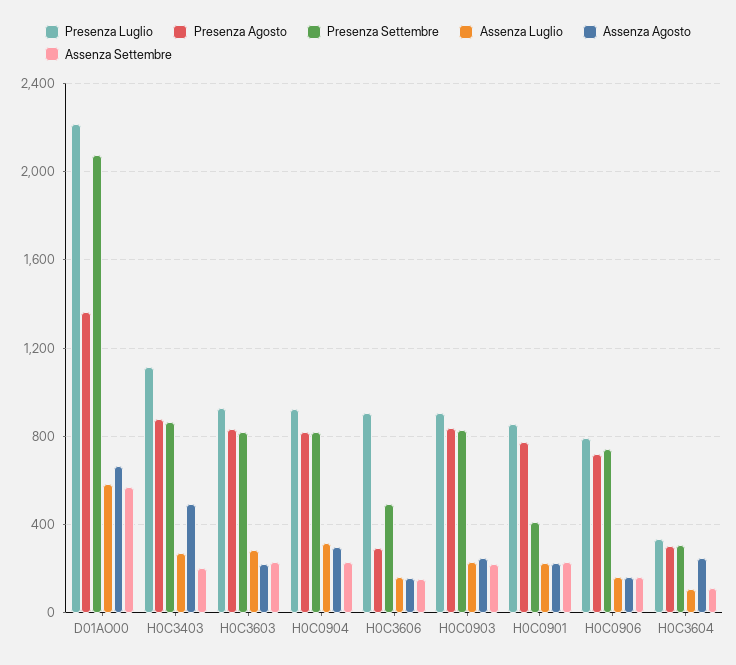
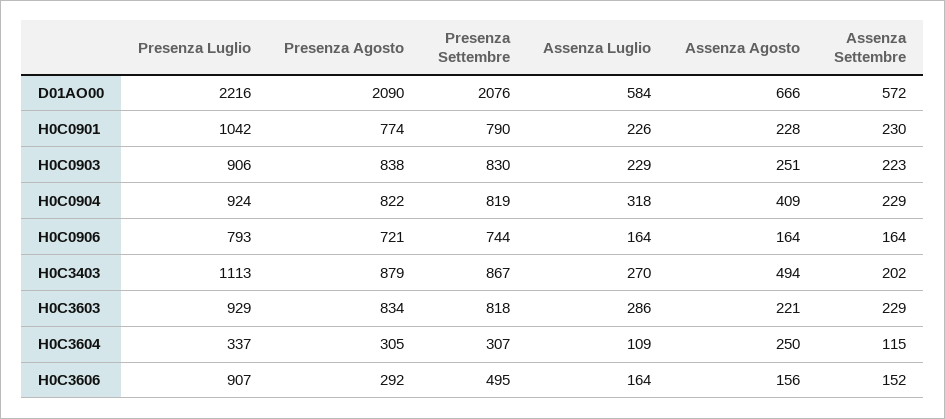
  {
    "Presenza Luglio": {
      "D01AO00": 2216,
      "H0C3403": 1113,
      "H0C3603": 929,
      "H0C0904": 924,
      "H0C3606": 907,
      "H0C0903": 906,
-     "H0C0901": 850,
+     "H0C0901": 1042,
      "H0C0906": 793,
      "H0C3604": 337
    },
    "Presenza Agosto": {
-     "D01AO00": 1350,
+     "D01AO00": 2090,
      "H0C3403": 879,
      "H0C3603": 834,
      "H0C0904": 822,
      "H0C3606": 292,
      "H0C0903": 838,
      "H0C0901": 774,
      "H0C0906": 721,
      "H0C3604": 305
    },
    "Presenza Settembre": {
      "D01AO00": 2076,
      "H0C3403": 867,
      "H0C3603": 818,
      "H0C0904": 819,
      "H0C3606": 495,
      "H0C0903": 830,
-     "H0C0901": 400,
+     "H0C0901": 790,
      "H0C0906": 744,
      "H0C3604": 307
    },
    "Assenza Luglio": {
      "D01AO00": 584,
      "H0C3403": 270,
      "H0C3603": 286,
      "H0C0904": 318,
      "H0C3606": 164,
      "H0C0903": 229,
      "H0C0901": 226,
      "H0C0906": 164,
      "H0C3604": 109
    },
    "Assenza Agosto": {
      "D01AO00": 666,
      "H0C3403": 494,
      "H0C3603": 221,
-     "H0C0904": 300,
+     "H0C0904": 409,
      "H0C3606": 156,
      "H0C0903": 251,
      "H0C0901": 228,
      "H0C0906": 164,
      "H0C3604": 250
    },
    "Assenza Settembre": {
      "D01AO00": 572,
      "H0C3403": 202,
      "H0C3603": 229,
      "H0C0904": 229,
      "H0C3606": 152,
      "H0C0903": 223,
      "H0C0901": 230,
      "H0C0906": 164,
      "H0C3604": 115
    }
  }

